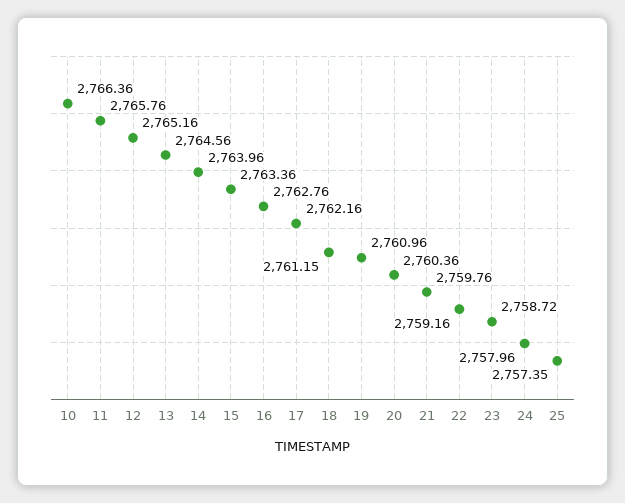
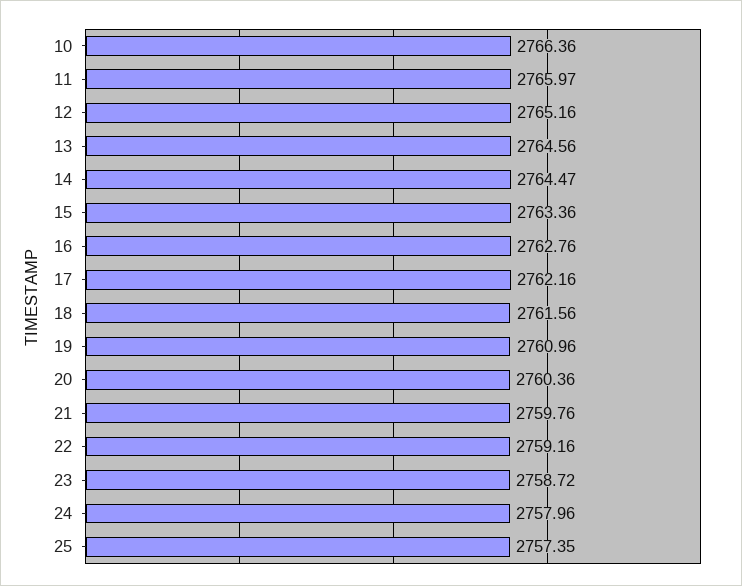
  {
    "10": 2766.36,
-   "11": 2765.76,
+   "11": 2765.97,
    "12": 2765.16,
    "13": 2764.56,
-   "14": 2763.96,
+   "14": 2764.47,
    "15": 2763.36,
    "16": 2762.76,
    "17": 2762.16,
-   "18": 2761.15,
+   "18": 2761.56,
    "19": 2760.96,
    "20": 2760.36,
    "21": 2759.76,
    "22": 2759.16,
    "23": 2758.72,
    "24": 2757.96,
    "25": 2757.35
  }

